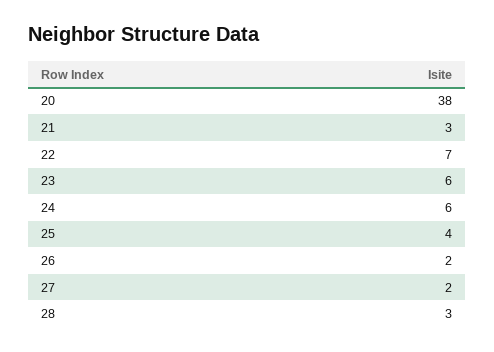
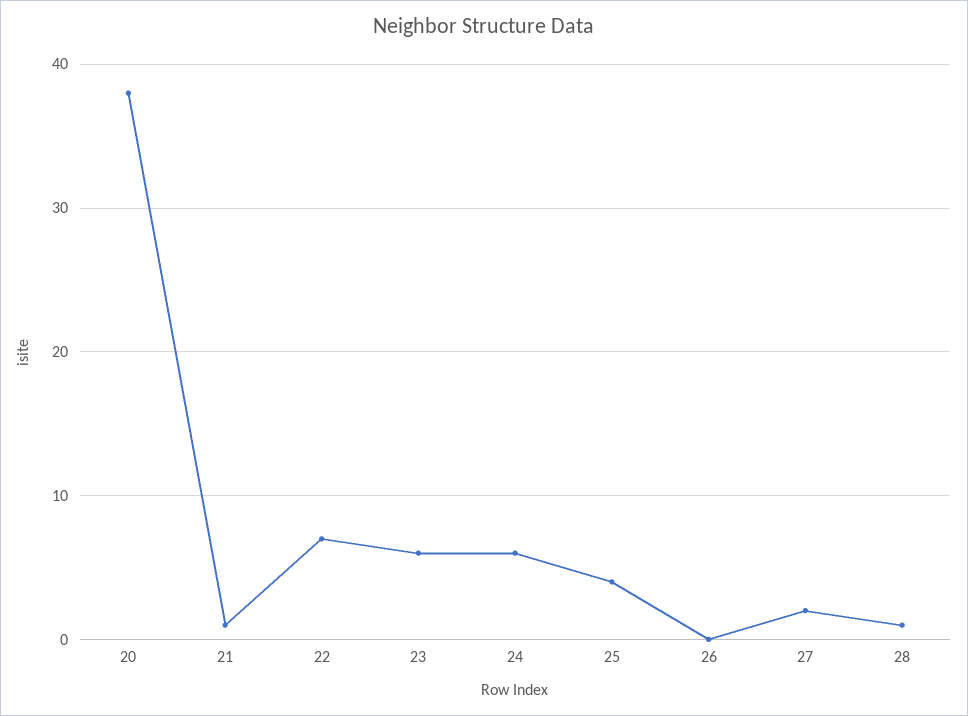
  {
    "20": 38,
-   "21": 3,
+   "21": 1,
    "22": 7,
    "23": 6,
    "24": 6,
    "25": 4,
-   "26": 2,
+   "26": 0,
    "27": 2,
-   "28": 3
+   "28": 1
  }

